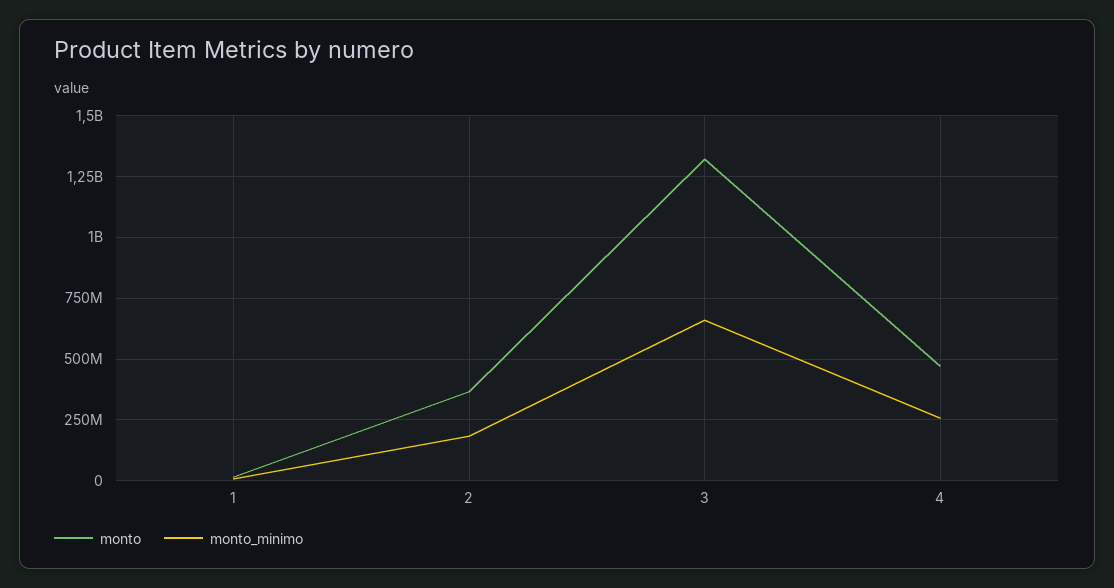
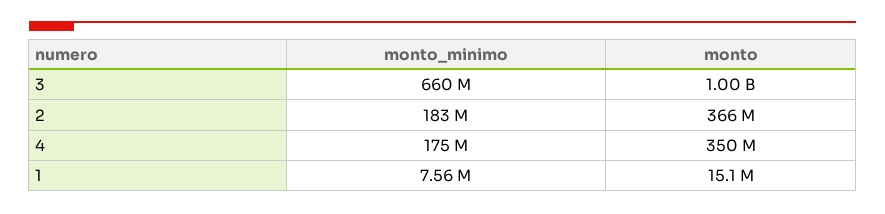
  {
    "monto": {
      "1": 15100000,
      "2": 366000000,
-     "3": 1325000000,
+     "3": 1000000000,
-     "4": 475000000
+     "4": 350000000
    },
    "monto_minimo": {
      "1": 7560000,
      "2": 183000000,
      "3": 660000000,
-     "4": 250000000
+     "4": 175000000
    }
  }

